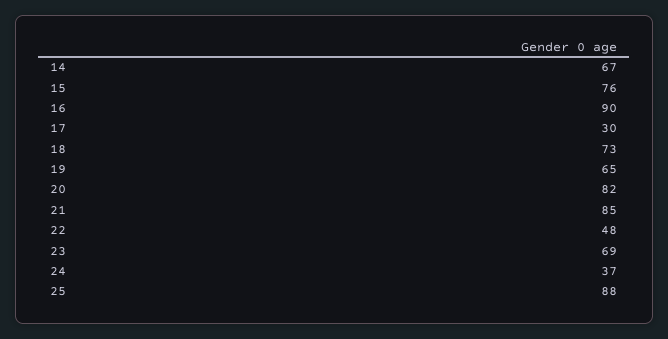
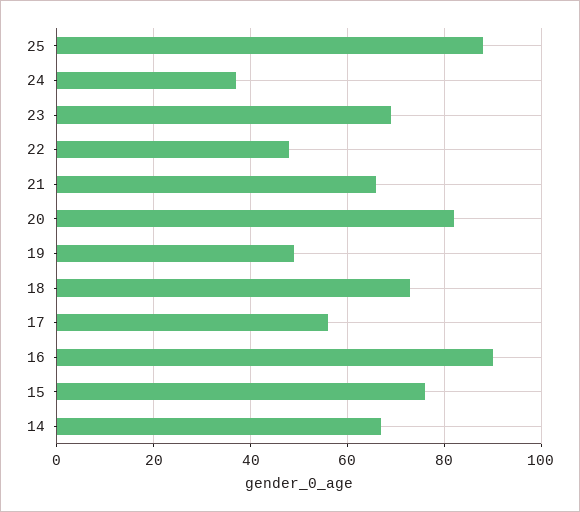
  {
    "14": 67,
    "15": 76,
    "16": 90,
-   "17": 30,
+   "17": 55,
    "18": 73,
-   "19": 65,
+   "19": 50,
    "20": 82,
-   "21": 85,
+   "21": 65,
    "22": 48,
    "23": 69,
    "24": 37,
    "25": 88
  }

